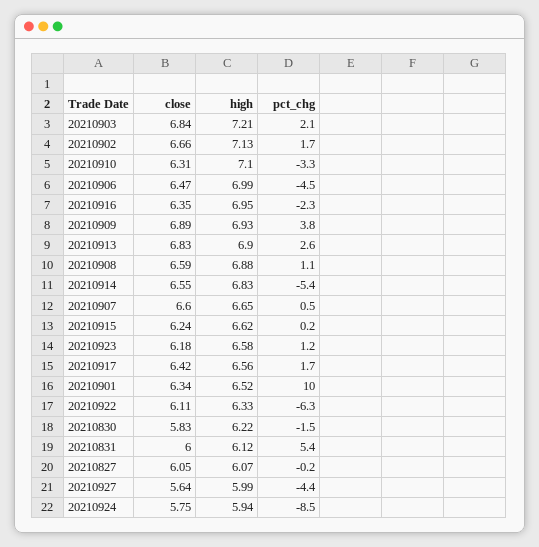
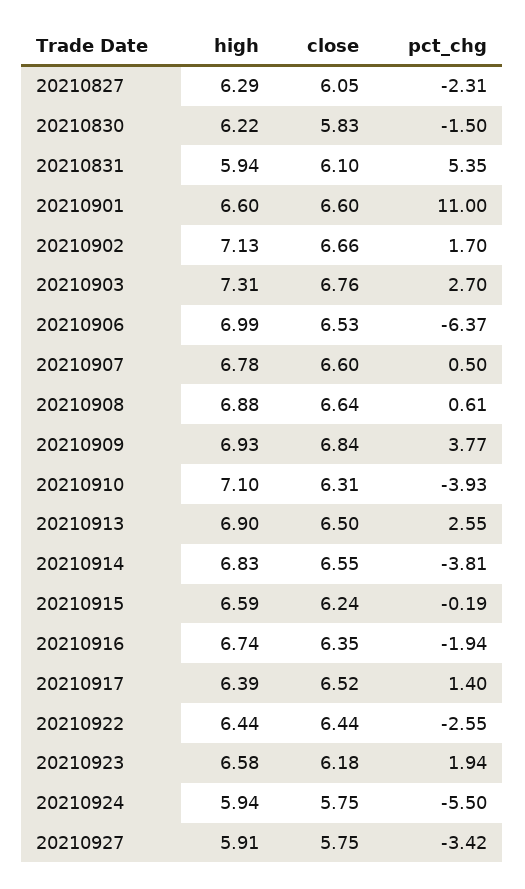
  {
    "close": {
-     "20210903": 6.84,
+     "20210903": 6.76,
      "20210902": 6.66,
      "20210910": 6.31,
-     "20210906": 6.47,
+     "20210906": 6.53,
      "20210916": 6.35,
-     "20210909": 6.89,
+     "20210909": 6.84,
-     "20210913": 6.83,
+     "20210913": 6.5,
-     "20210908": 6.59,
+     "20210908": 6.64,
      "20210914": 6.55,
      "20210907": 6.6,
      "20210915": 6.24,
      "20210923": 6.18,
-     "20210917": 6.42,
+     "20210917": 6.52,
-     "20210901": 6.34,
+     "20210901": 6.6,
-     "20210922": 6.11,
+     "20210922": 6.44,
      "20210830": 5.83,
-     "20210831": 6,
+     "20210831": 6.1,
      "20210827": 6.05,
-     "20210927": 5.64,
+     "20210927": 5.75,
      "20210924": 5.75
    },
    "high": {
-     "20210903": 7.21,
+     "20210903": 7.31,
      "20210902": 7.13,
      "20210910": 7.1,
      "20210906": 6.99,
-     "20210916": 6.95,
+     "20210916": 6.74,
      "20210909": 6.93,
      "20210913": 6.9,
      "20210908": 6.88,
      "20210914": 6.83,
-     "20210907": 6.65,
+     "20210907": 6.78,
-     "20210915": 6.62,
+     "20210915": 6.59,
      "20210923": 6.58,
-     "20210917": 6.56,
+     "20210917": 6.39,
-     "20210901": 6.52,
+     "20210901": 6.6,
-     "20210922": 6.33,
+     "20210922": 6.44,
      "20210830": 6.22,
-     "20210831": 6.12,
+     "20210831": 5.94,
-     "20210827": 6.07,
+     "20210827": 6.29,
-     "20210927": 5.99,
+     "20210927": 5.91,
      "20210924": 5.94
    },
    "pct_chg": {
-     "20210903": 2.1,
+     "20210903": 2.7,
      "20210902": 1.7,
-     "20210910": -3.3,
+     "20210910": -3.93,
-     "20210906": -4.5,
+     "20210906": -6.37,
-     "20210916": -2.3,
+     "20210916": -1.94,
      "20210909": 3.77,
      "20210913": 2.55,
-     "20210908": 1.1,
+     "20210908": 0.61,
-     "20210914": -5.4,
+     "20210914": -3.81,
      "20210907": 0.5,
-     "20210915": 0.2,
+     "20210915": -0.19,
-     "20210923": 1.2,
+     "20210923": 1.94,
-     "20210917": 1.7,
+     "20210917": 1.4,
-     "20210901": 10,
+     "20210901": 11,
-     "20210922": -6.3,
+     "20210922": -2.55,
      "20210830": -1.5,
      "20210831": 5.35,
-     "20210827": -0.2,
+     "20210827": -2.31,
-     "20210927": -4.4,
+     "20210927": -3.42,
-     "20210924": -8.5
+     "20210924": -5.5
    }
  }

